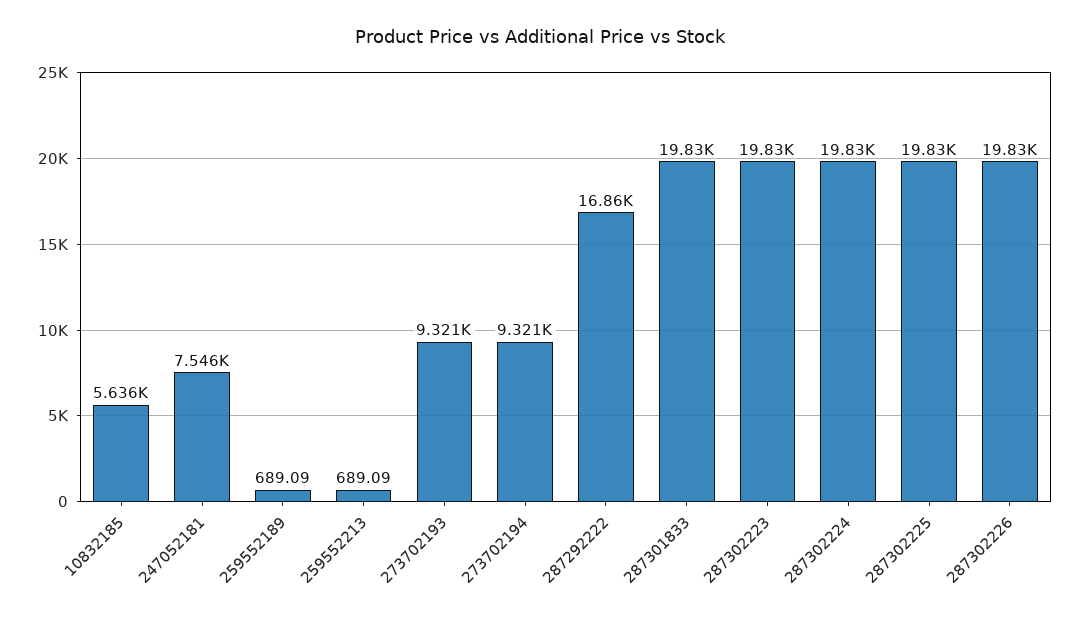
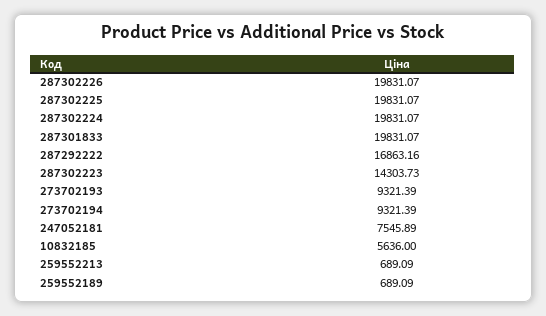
  {
    "10832185": 5636,
    "247052181": 7545.89,
    "259552189": 689.09,
    "259552213": 689.09,
    "273702193": 9321.39,
    "273702194": 9321.39,
    "287292222": 16863.16,
    "287301833": 19831.07,
-   "287302223": 19830,
+   "287302223": 14303.73,
    "287302224": 19831.07,
    "287302225": 19831.07,
    "287302226": 19831.07
  }

